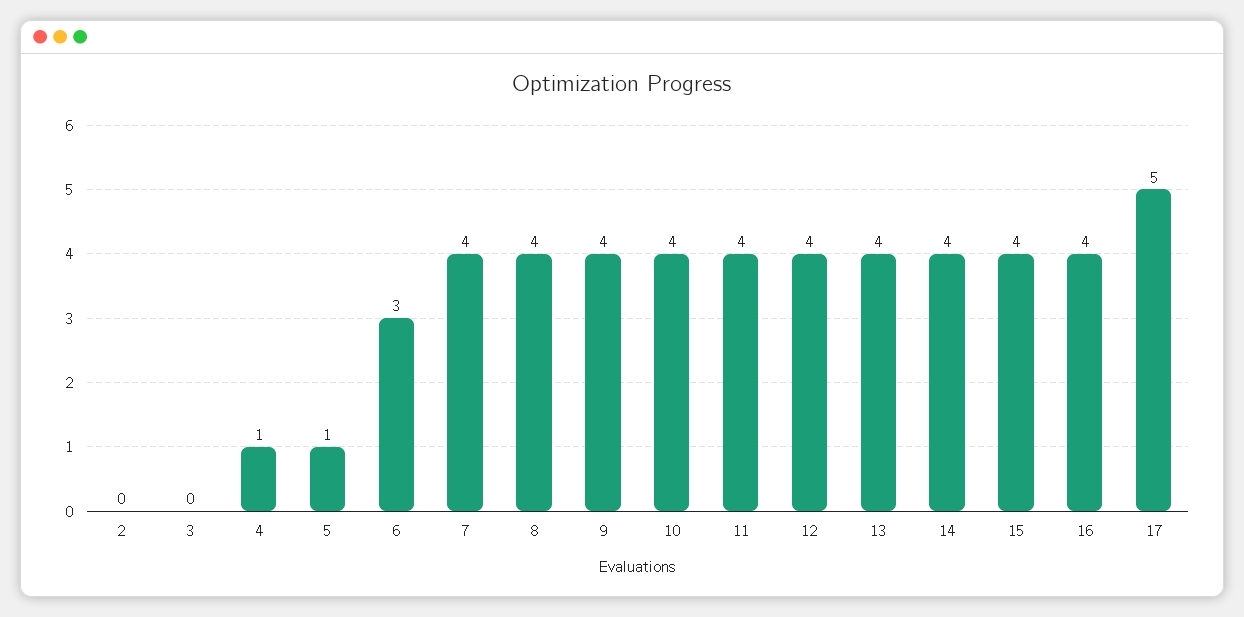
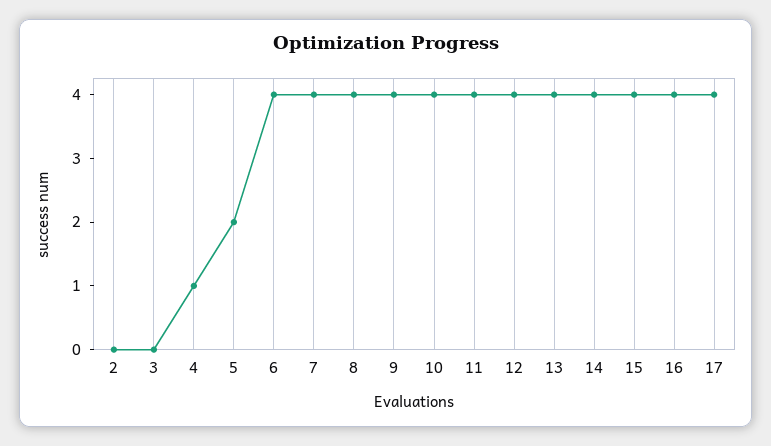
  {
    "2": 0,
    "3": 0,
    "4": 1,
-   "5": 1,
+   "5": 2,
-   "6": 3,
+   "6": 4,
    "7": 4,
    "8": 4,
    "9": 4,
    "10": 4,
    "11": 4,
    "12": 4,
    "13": 4,
    "14": 4,
    "15": 4,
    "16": 4,
-   "17": 5
+   "17": 4
  }

